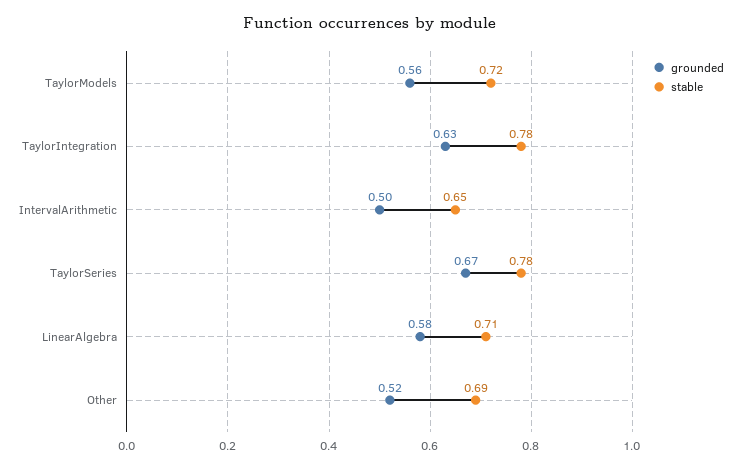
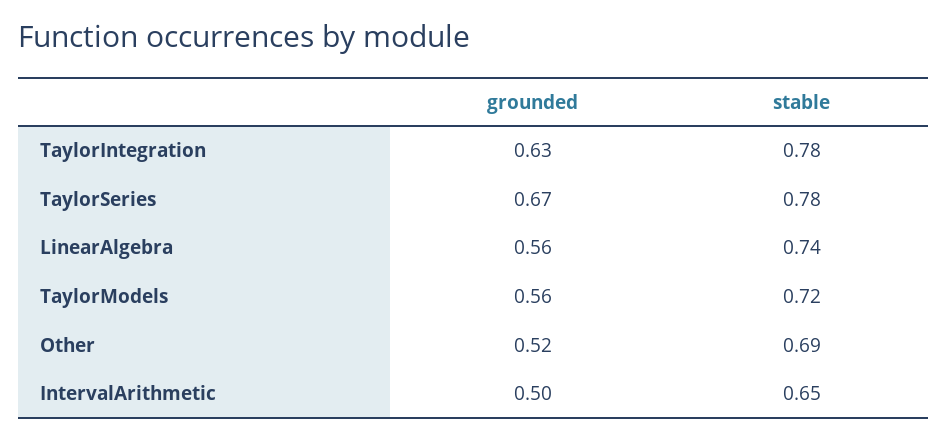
  {
    "grounded": {
      "TaylorModels": 0.56,
      "TaylorIntegration": 0.63,
      "IntervalArithmetic": 0.5,
      "TaylorSeries": 0.67,
-     "LinearAlgebra": 0.58,
+     "LinearAlgebra": 0.56,
      "Other": 0.52
    },
    "stable": {
      "TaylorModels": 0.72,
      "TaylorIntegration": 0.78,
      "IntervalArithmetic": 0.65,
      "TaylorSeries": 0.78,
-     "LinearAlgebra": 0.71,
+     "LinearAlgebra": 0.74,
      "Other": 0.69
    }
  }

